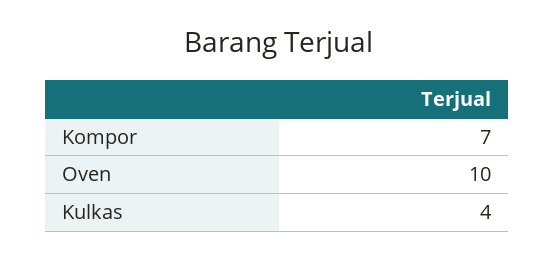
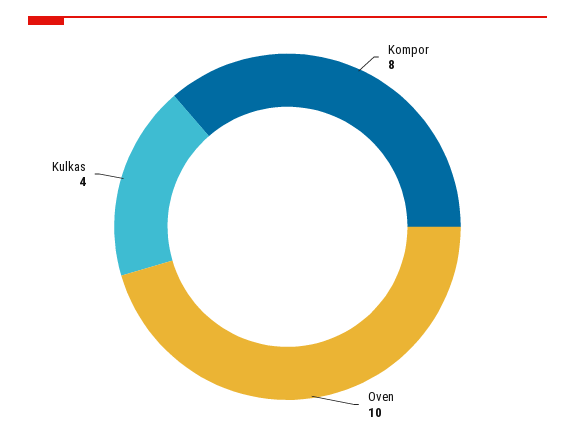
  {
-   "Kompor": 7,
+   "Kompor": 8,
    "Oven": 10,
    "Kulkas": 4
  }

